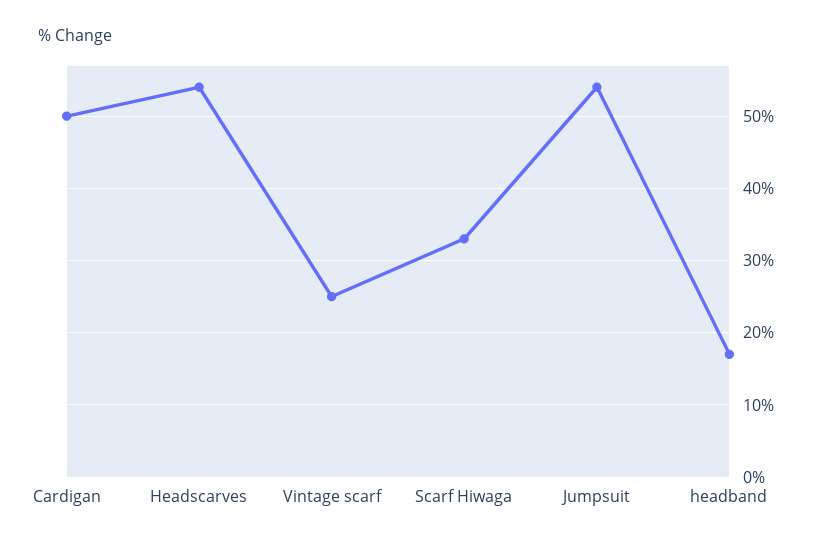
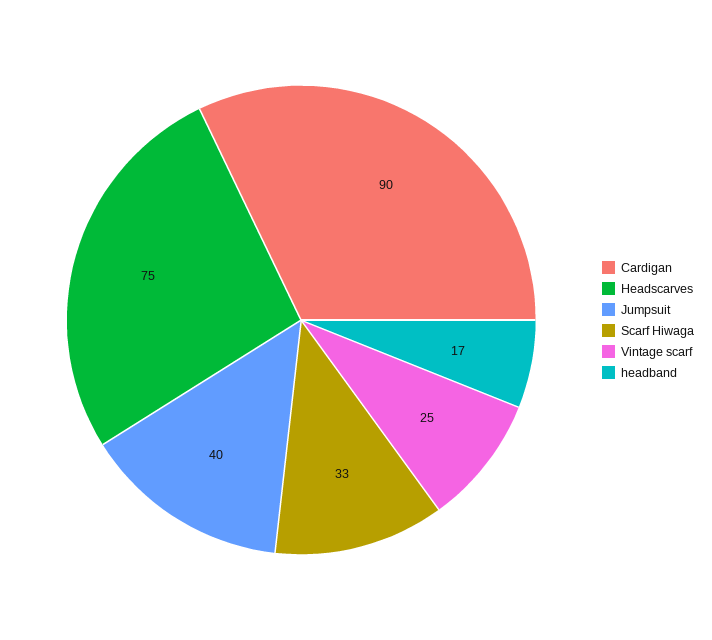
  {
-   "Cardigan": 50,
+   "Cardigan": 90,
-   "Headscarves": 54,
+   "Headscarves": 75,
    "Vintage scarf": 25,
    "Scarf Hiwaga": 33,
-   "Jumpsuit": 54,
+   "Jumpsuit": 40,
    "headband": 17
  }

